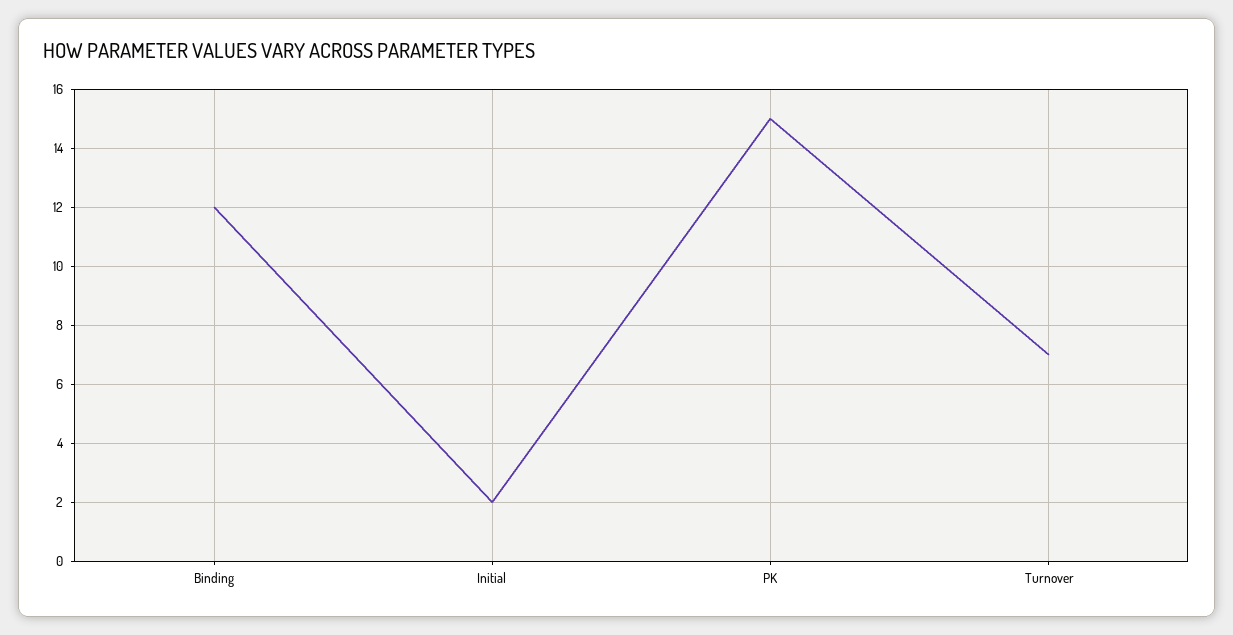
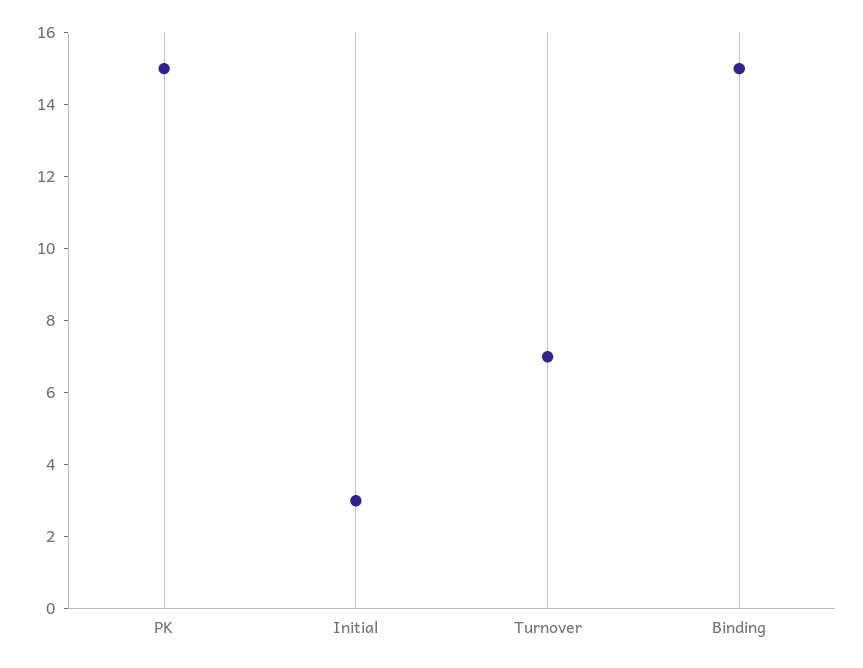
  {
-   "Binding": 12,
+   "Binding": 15,
-   "Initial": 2,
+   "Initial": 3,
    "PK": 15,
    "Turnover": 7
  }

